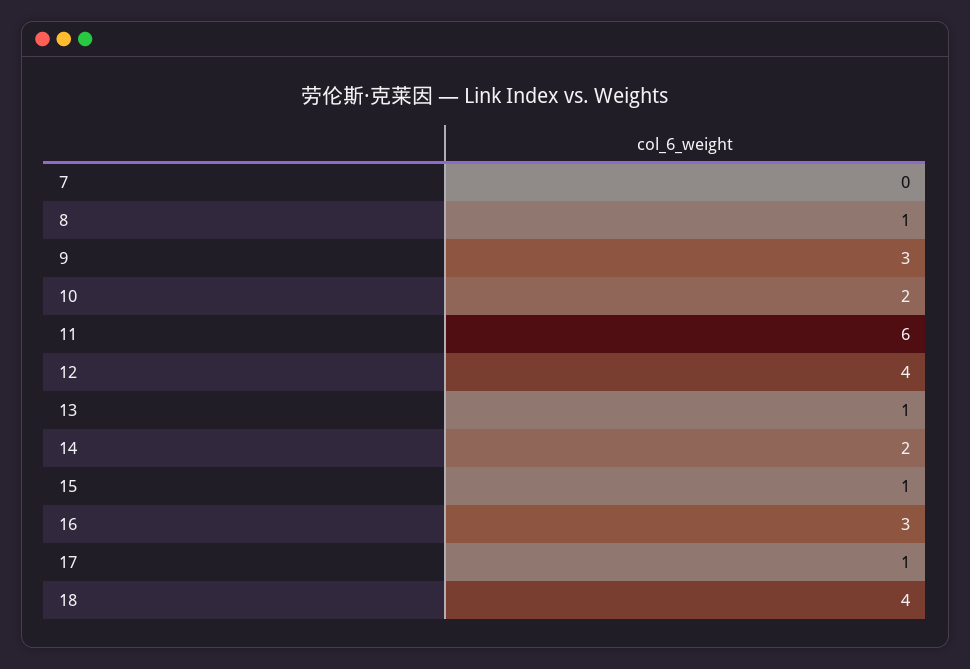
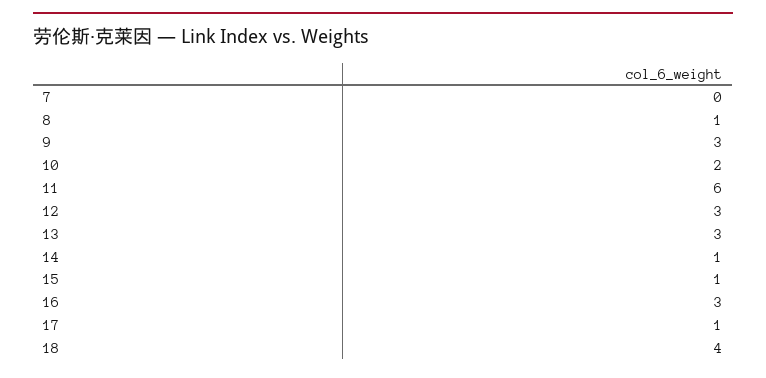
  {
    "7": 0,
    "8": 1,
    "9": 3,
    "10": 2,
    "11": 6,
-   "12": 4,
+   "12": 3,
-   "13": 1,
+   "13": 3,
-   "14": 2,
+   "14": 1,
    "15": 1,
    "16": 3,
    "17": 1,
    "18": 4
  }

